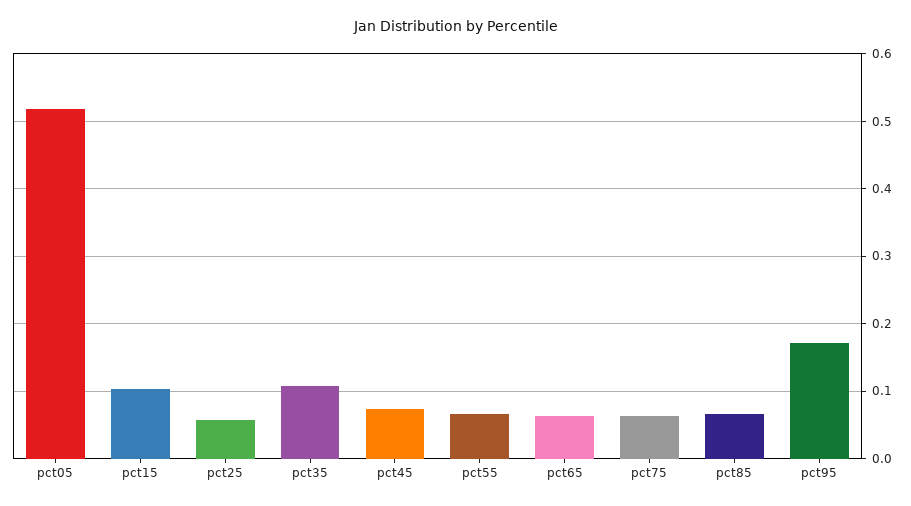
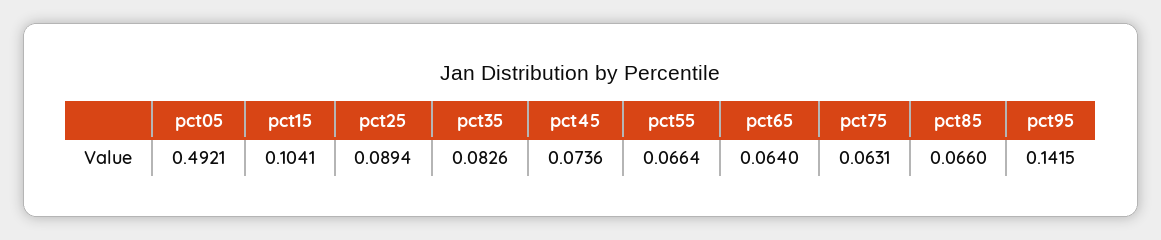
  {
-   "pct05": 0.52,
+   "pct05": 0.4921,
    "pct15": 0.1041,
-   "pct25": 0.06,
+   "pct25": 0.0894,
-   "pct35": 0.11,
+   "pct35": 0.0826,
    "pct45": 0.0736,
    "pct55": 0.0664,
    "pct65": 0.064,
    "pct75": 0.0631,
    "pct85": 0.066,
-   "pct95": 0.17
+   "pct95": 0.1415
  }

